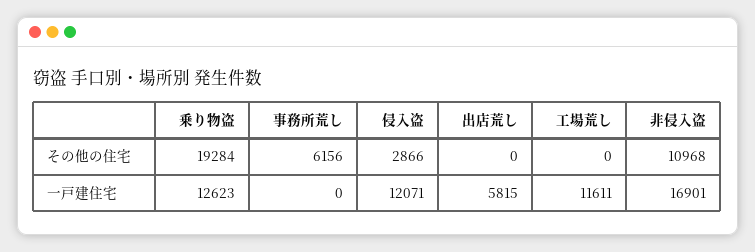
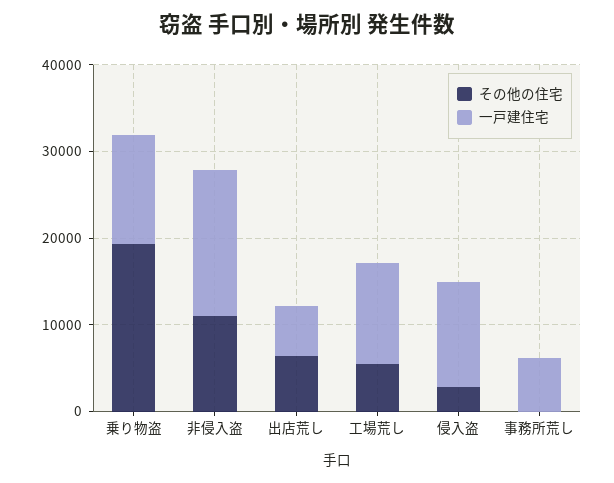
  {
    "その他の住宅": {
      "乗り物盗": 19284,
-     "事務所荒し": 6156,
+     "事務所荒し": 0,
      "侵入盗": 2866,
-     "出店荒し": 0,
+     "出店荒し": 6000,
-     "工場荒し": 0,
+     "工場荒し": 6000,
      "非侵入盗": 10968
    },
    "一戸建住宅": {
      "乗り物盗": 12623,
-     "事務所荒し": 0,
+     "事務所荒し": 6000,
      "侵入盗": 12071,
      "出店荒し": 5815,
      "工場荒し": 11611,
      "非侵入盗": 16901
    }
  }

